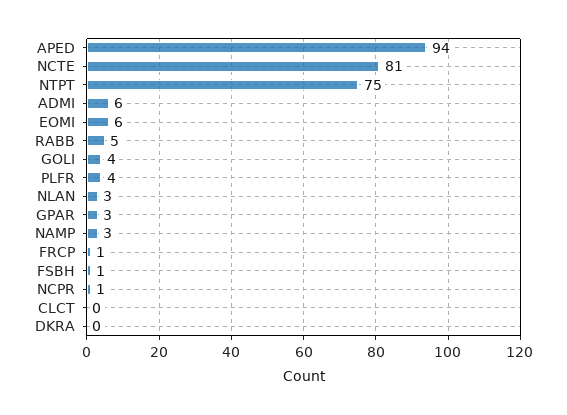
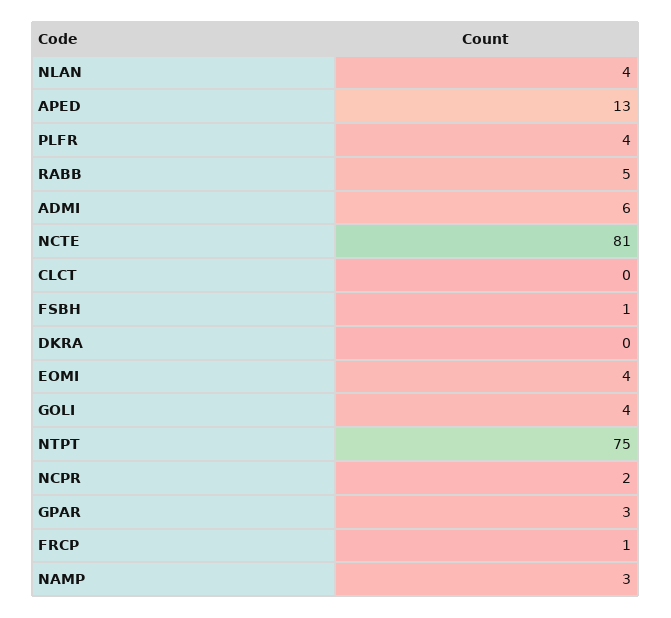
  {
-   "APED": 94,
+   "APED": 13,
    "NCTE": 81,
    "NTPT": 75,
    "ADMI": 6,
-   "EOMI": 6,
+   "EOMI": 4,
    "RABB": 5,
    "GOLI": 4,
    "PLFR": 4,
-   "NLAN": 3,
+   "NLAN": 4,
    "GPAR": 3,
    "NAMP": 3,
    "FRCP": 1,
    "FSBH": 1,
-   "NCPR": 1,
+   "NCPR": 2,
    "CLCT": 0,
    "DKRA": 0
  }

